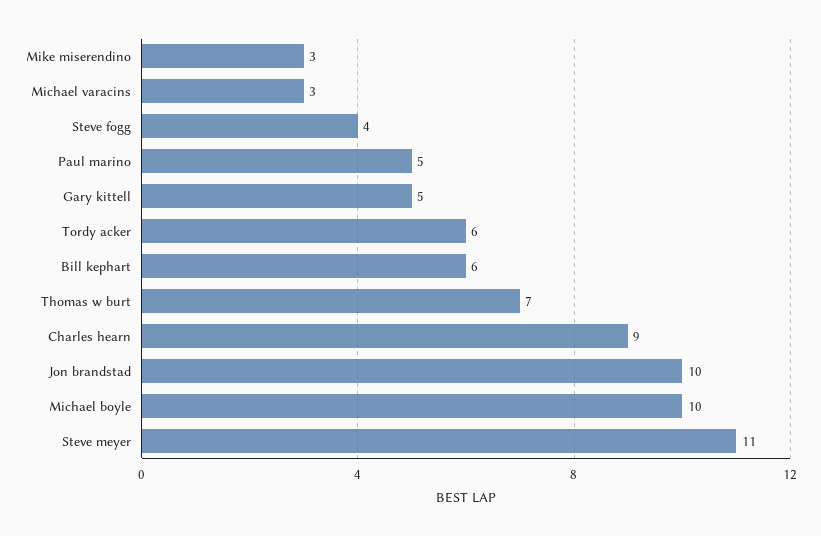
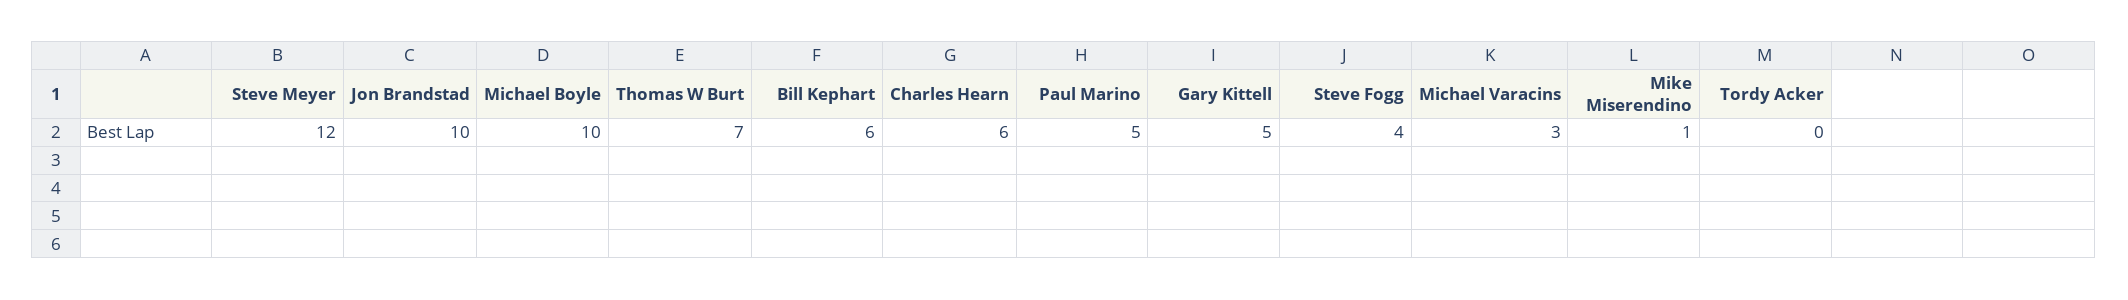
  {
-   "Mike miserendino": 3,
+   "Mike miserendino": 1,
    "Michael varacins": 3,
    "Steve fogg": 4,
    "Paul marino": 5,
    "Gary kittell": 5,
-   "Tordy acker": 6,
+   "Tordy acker": 0,
    "Bill kephart": 6,
    "Thomas w burt": 7,
-   "Charles hearn": 9,
+   "Charles hearn": 6,
    "Jon brandstad": 10,
    "Michael boyle": 10,
-   "Steve meyer": 11
+   "Steve meyer": 12
  }

